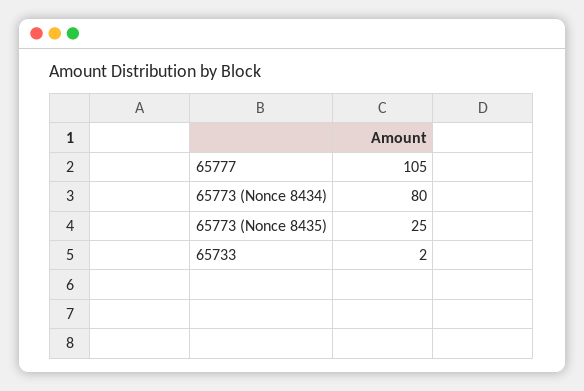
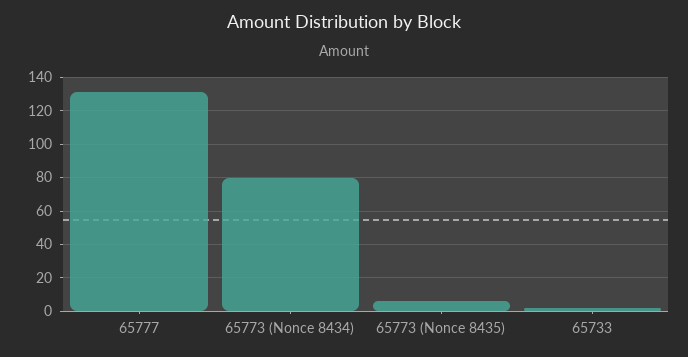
  {
-   "65777": 105,
+   "65777": 130,
    "65773 (Nonce 8434)": 80,
-   "65773 (Nonce 8435)": 25,
+   "65773 (Nonce 8435)": 5,
    "65733": 2
  }

